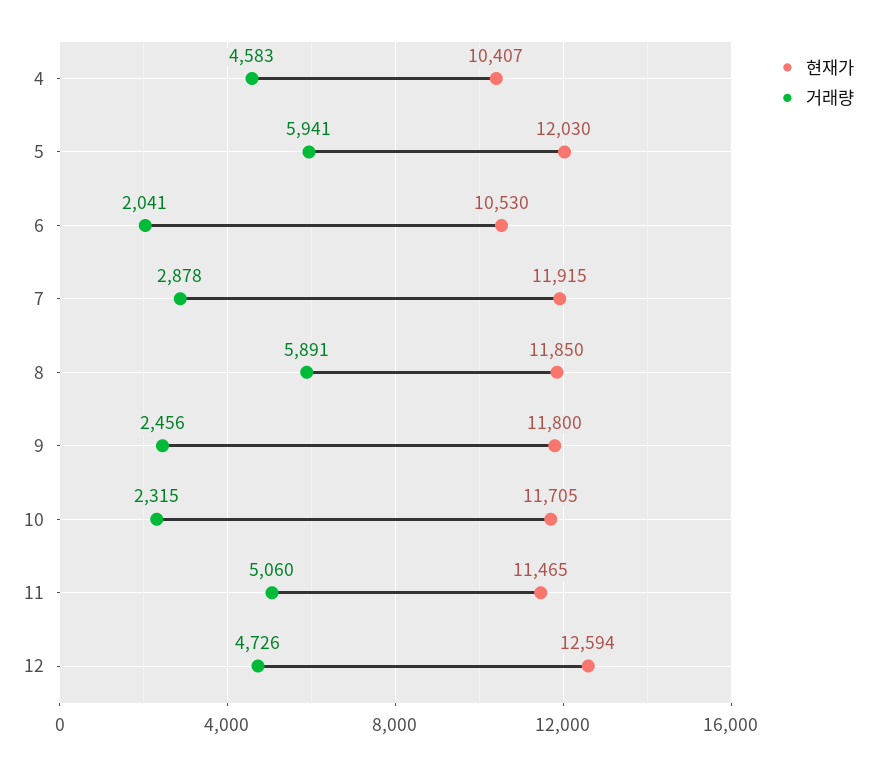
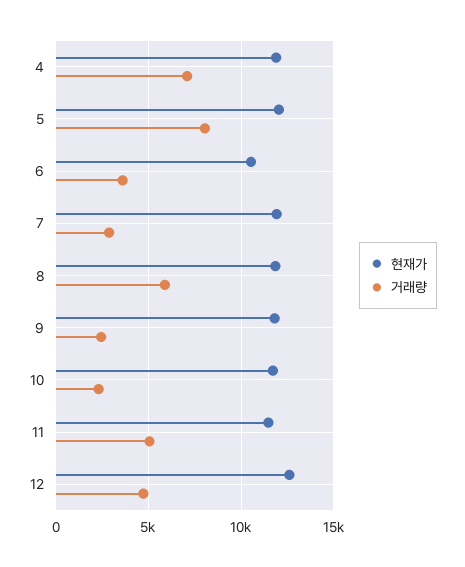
  {
    "현재가": {
-     "4": 10407,
+     "4": 12000,
      "5": 12030,
      "6": 10530,
      "7": 11915,
      "8": 11850,
      "9": 11800,
      "10": 11705,
      "11": 11465,
      "12": 12594
    },
    "거래량": {
-     "4": 4583,
+     "4": 7000,
-     "5": 5941,
+     "5": 8000,
-     "6": 2041,
+     "6": 3500,
      "7": 2878,
      "8": 5891,
      "9": 2456,
      "10": 2315,
      "11": 5060,
      "12": 4726
    }
  }

